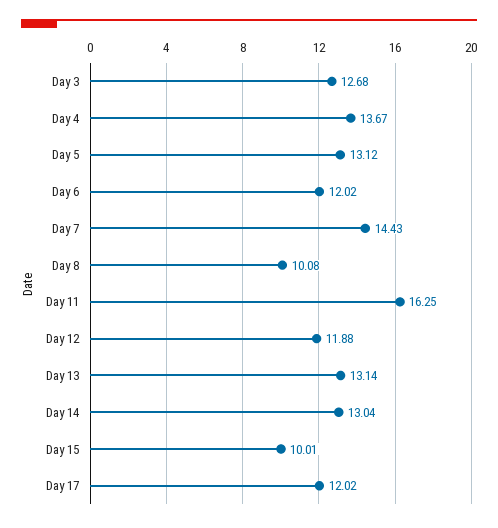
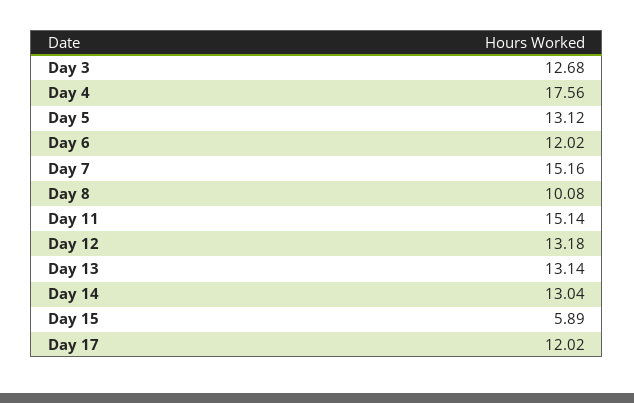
  {
    "Day 3": 12.68,
-   "Day 4": 13.67,
+   "Day 4": 17.56,
    "Day 5": 13.12,
    "Day 6": 12.02,
-   "Day 7": 14.43,
+   "Day 7": 15.16,
    "Day 8": 10.08,
-   "Day 11": 16.25,
+   "Day 11": 15.14,
-   "Day 12": 11.88,
+   "Day 12": 13.18,
    "Day 13": 13.14,
    "Day 14": 13.04,
-   "Day 15": 10.01,
+   "Day 15": 5.89,
    "Day 17": 12.02
  }

